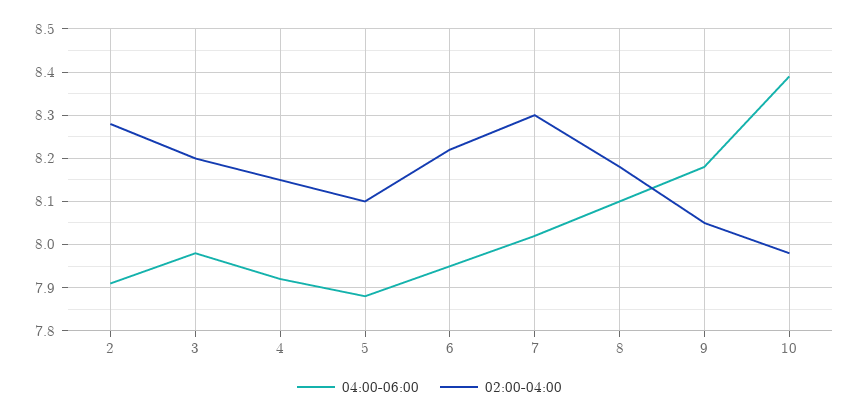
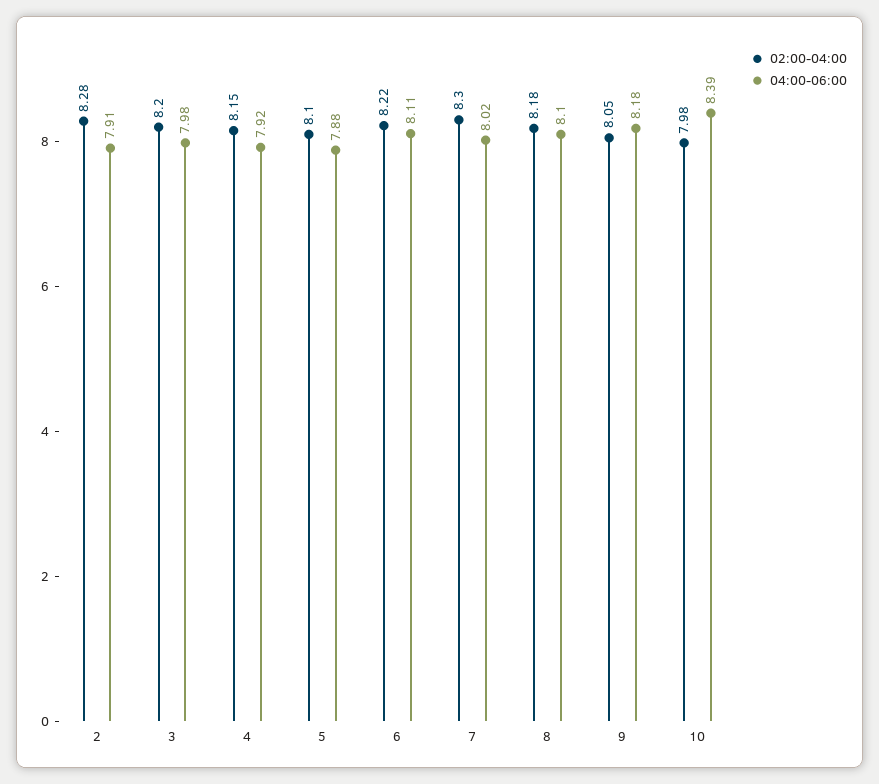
  {
    "04:00-06:00": {
      "2": 7.91,
      "3": 7.98,
      "4": 7.92,
      "5": 7.88,
-     "6": 7.95,
+     "6": 8.11,
      "7": 8.02,
      "8": 8.1,
      "9": 8.18,
      "10": 8.39
    },
    "02:00-04:00": {
      "2": 8.28,
      "3": 8.2,
      "4": 8.15,
      "5": 8.1,
      "6": 8.22,
      "7": 8.3,
      "8": 8.18,
      "9": 8.05,
      "10": 7.98
    }
  }

